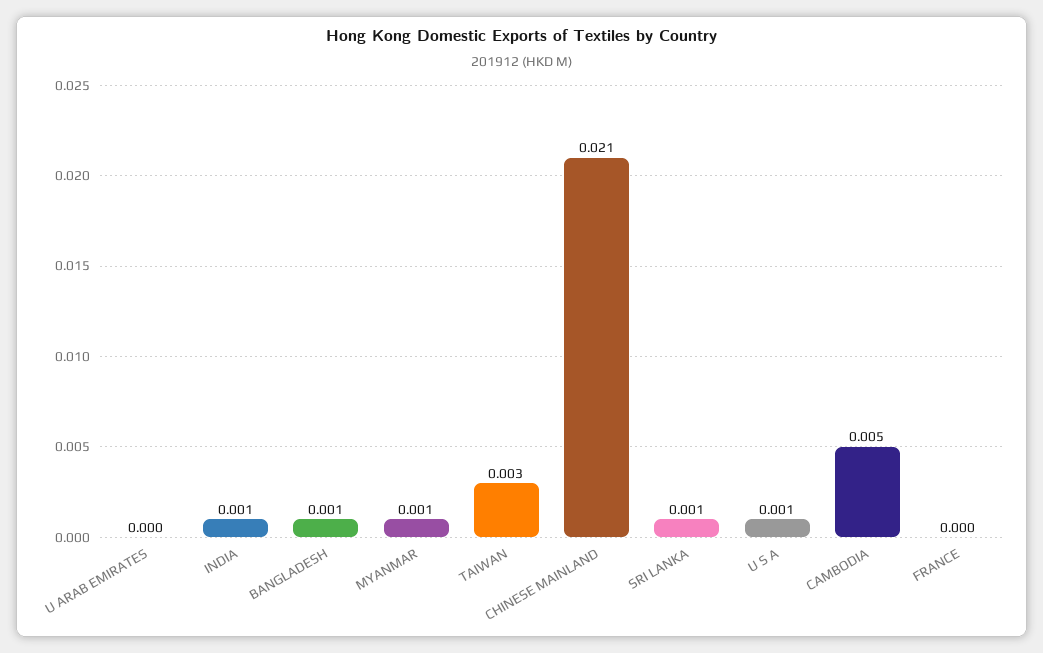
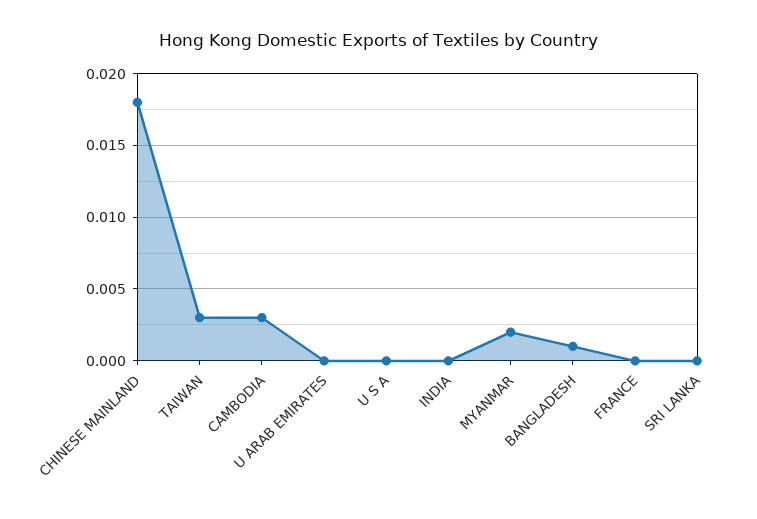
  {
    "U ARAB EMIRATES": 0,
-   "INDIA": 0.001,
+   "INDIA": 0,
    "BANGLADESH": 0.001,
-   "MYANMAR": 0.001,
+   "MYANMAR": 0.002,
    "TAIWAN": 0.003,
-   "CHINESE MAINLAND": 0.021,
+   "CHINESE MAINLAND": 0.018,
-   "SRI LANKA": 0.001,
+   "SRI LANKA": 0,
-   "U S A": 0.001,
+   "U S A": 0,
-   "CAMBODIA": 0.005,
+   "CAMBODIA": 0.003,
    "FRANCE": 0
  }

